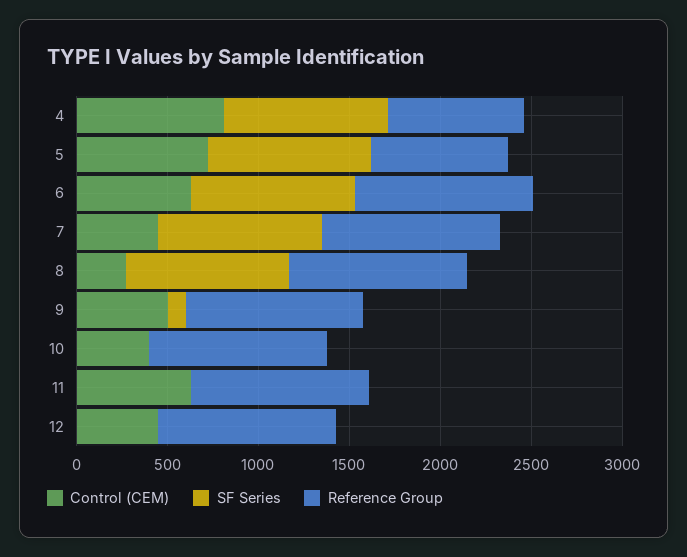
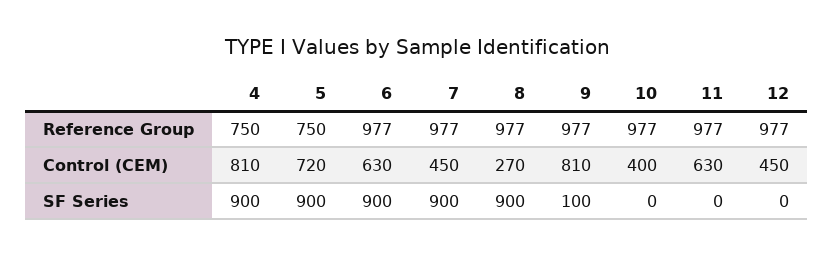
  {
    "Control (CEM)": {
      "4": 810,
      "5": 720,
      "6": 630,
      "7": 450,
      "8": 270,
-     "9": 500,
+     "9": 810,
      "10": 400,
      "11": 630,
      "12": 450
    },
    "SF Series": {
      "4": 900,
      "5": 900,
      "6": 900,
      "7": 900,
      "8": 900,
      "9": 100,
      "10": 0,
      "11": 0,
      "12": 0
    },
    "Reference Group": {
      "4": 750,
      "5": 750,
      "6": 977,
      "7": 977,
      "8": 977,
      "9": 977,
      "10": 977,
      "11": 977,
      "12": 977
    }
  }

